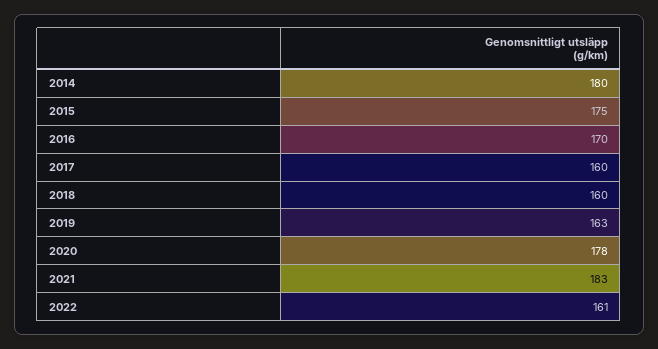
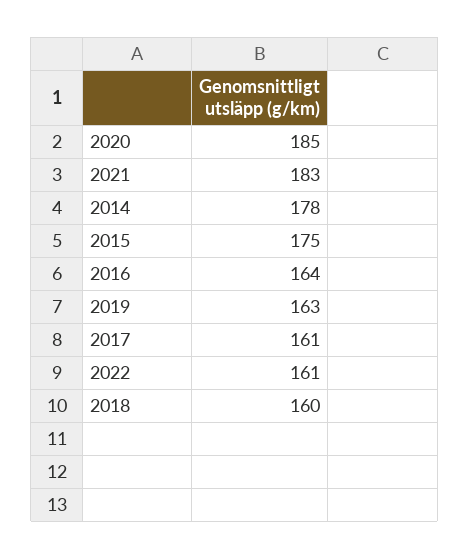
  {
-   "2014": 180,
+   "2014": 178,
    "2015": 175,
-   "2016": 170,
+   "2016": 164,
-   "2017": 160,
+   "2017": 161,
    "2018": 160,
    "2019": 163,
-   "2020": 178,
+   "2020": 185,
    "2021": 183,
    "2022": 161
  }

